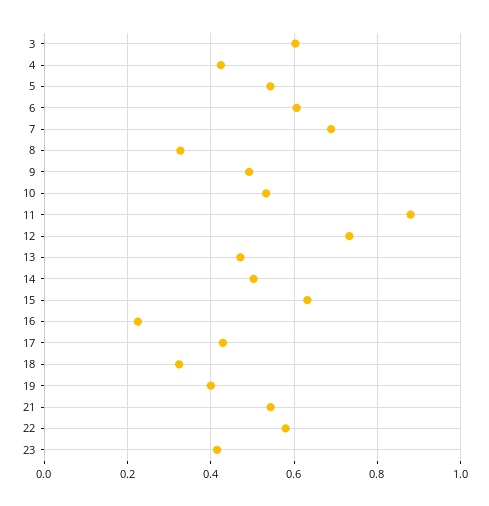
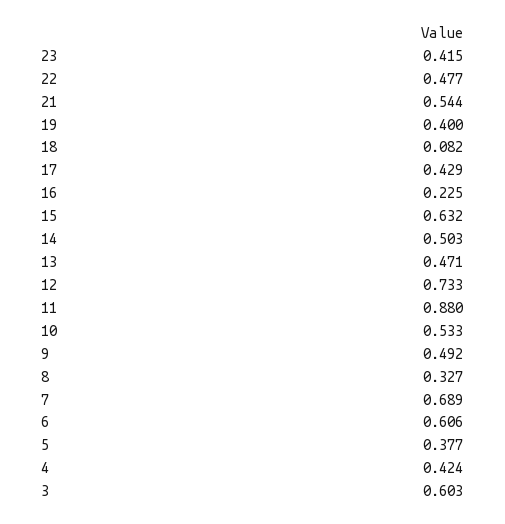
  {
    "3": 0.603,
    "4": 0.424,
-   "5": 0.54,
+   "5": 0.377,
    "6": 0.606,
    "7": 0.689,
    "8": 0.327,
    "9": 0.492,
    "10": 0.533,
    "11": 0.88,
    "12": 0.733,
    "13": 0.471,
    "14": 0.503,
    "15": 0.632,
    "16": 0.225,
    "17": 0.429,
-   "18": 0.32,
+   "18": 0.082,
    "19": 0.4,
    "21": 0.544,
-   "22": 0.58,
+   "22": 0.477,
    "23": 0.415
  }

